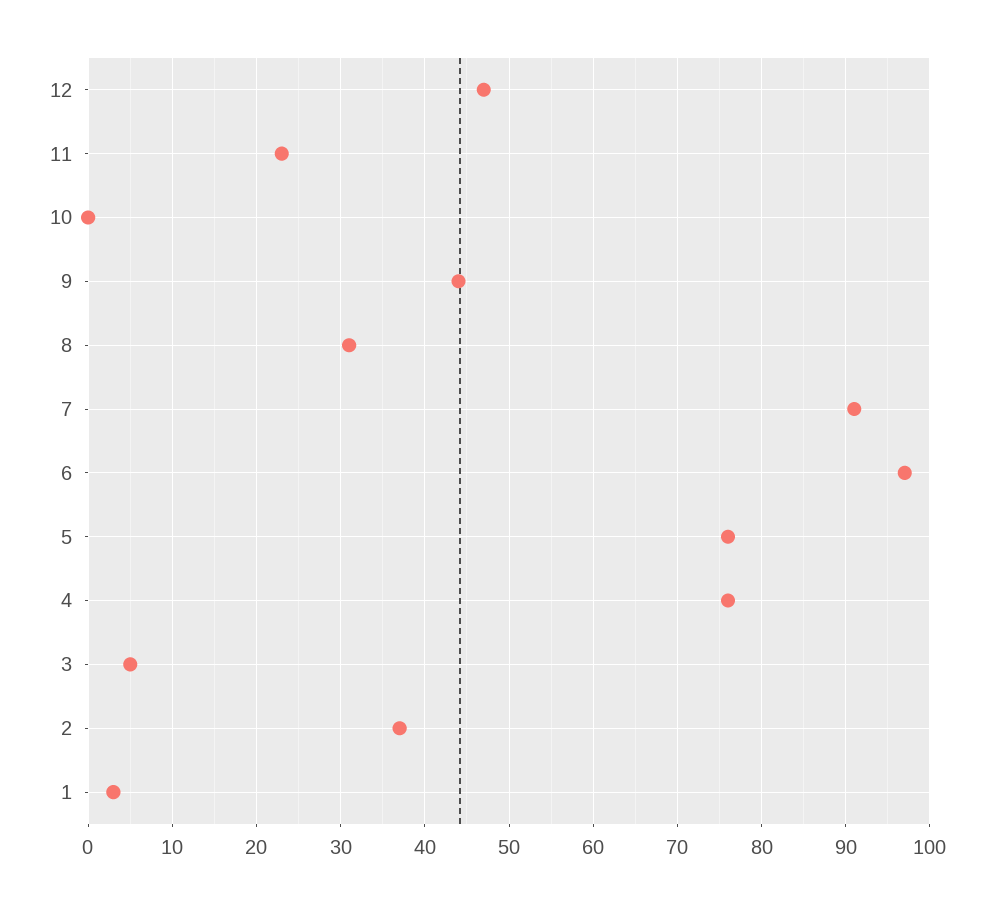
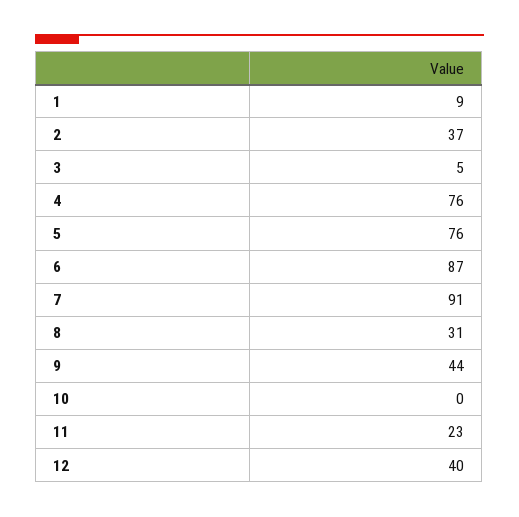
  {
-   "12": 47,
+   "12": 40,
    "11": 23,
    "10": 0,
    "9": 44,
    "8": 31,
    "7": 91,
-   "6": 97,
+   "6": 87,
    "5": 76,
    "4": 76,
    "3": 5,
    "2": 37,
-   "1": 3
+   "1": 9
  }

